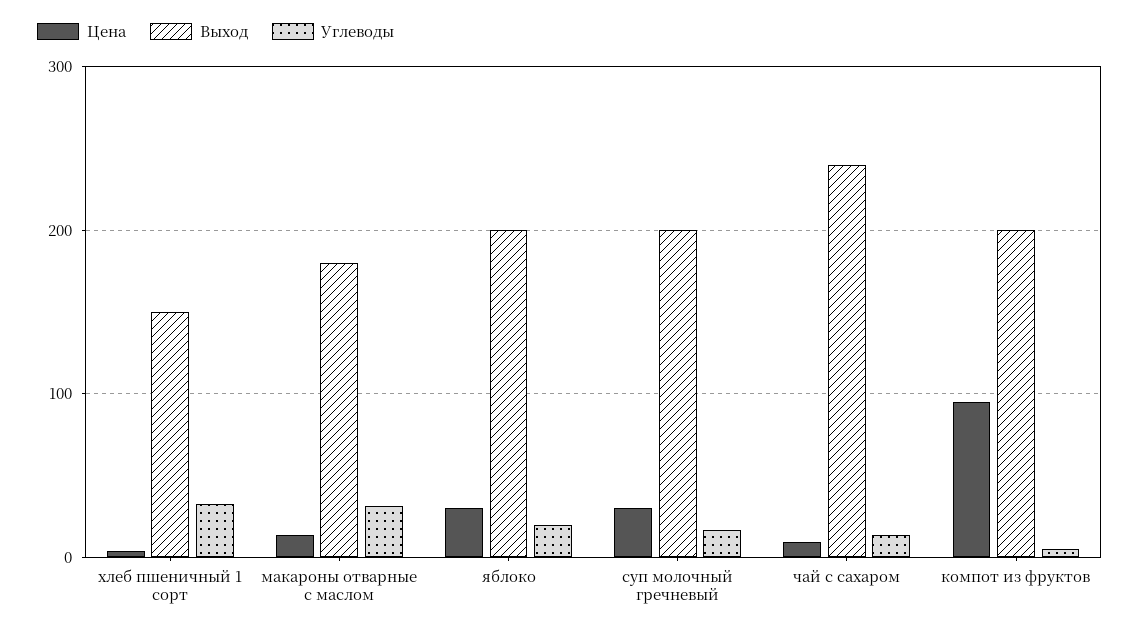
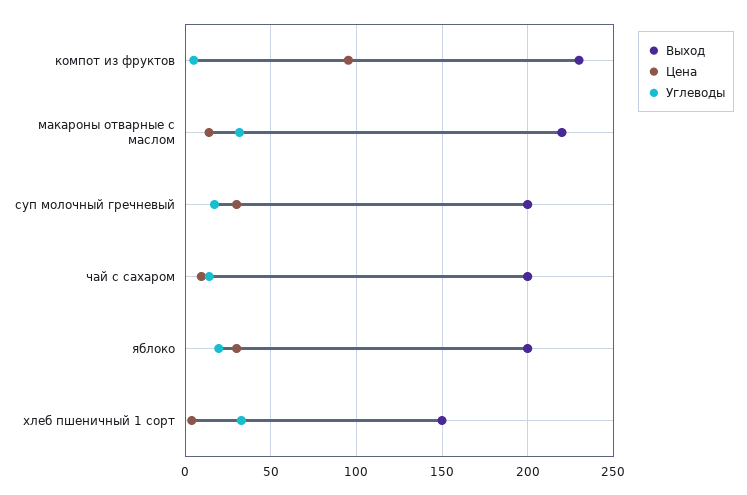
  {
    "Цена": {
      "хлеб пшеничный 1 сорт": 5,
      "макароны отварные с маслом": 15,
      "яблоко": 30,
      "суп молочный гречневый": 30,
      "чай с сахаром": 10,
      "компот из фруктов": 95
    },
    "Выход": {
      "хлеб пшеничный 1 сорт": 150,
-     "макароны отварные с маслом": 180,
+     "макароны отварные с маслом": 220,
      "яблоко": 200,
      "суп молочный гречневый": 200,
-     "чай с сахаром": 240,
+     "чай с сахаром": 200,
-     "компот из фруктов": 200
+     "компот из фруктов": 230
    },
    "Углеводы": {
      "хлеб пшеничный 1 сорт": 35,
      "макароны отварные с маслом": 30,
      "яблоко": 20,
      "суп молочный гречневый": 15,
      "чай с сахаром": 15,
      "компот из фруктов": 5
    }
  }

